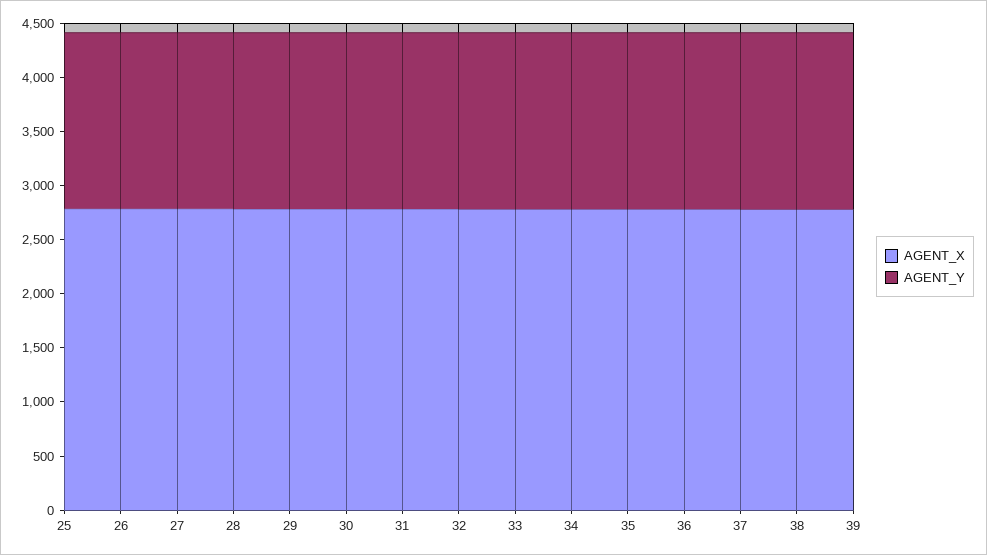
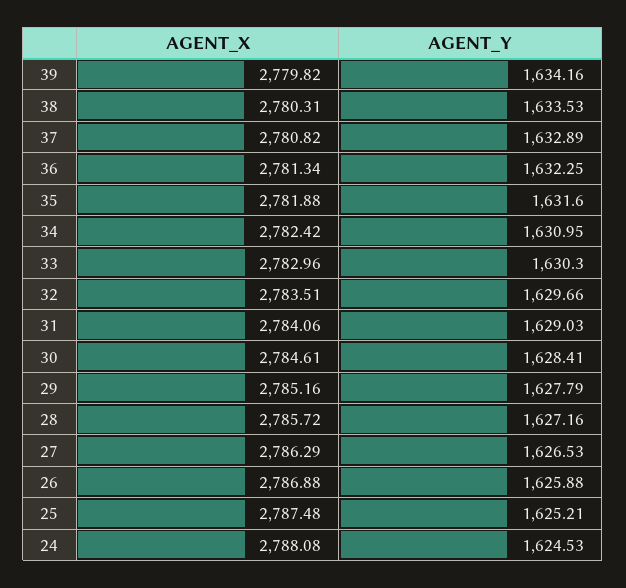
  {
    "AGENT_X": {
      "25": 2787.48,
      "26": 2786.88,
      "27": 2786.29,
      "28": 2785.72,
      "29": 2785.16,
      "30": 2784.61,
      "31": 2784.06,
      "32": 2783.51,
      "33": 2782.96,
      "34": 2782.42,
      "35": 2781.88,
      "36": 2781.34,
      "37": 2780.82,
      "38": 2780.31,
-     "39": 2779.82
+     "39": 2779.82,
+     "24": 2788.08
    },
    "AGENT_Y": {
      "25": 1625.21,
      "26": 1625.88,
      "27": 1626.53,
      "28": 1627.16,
      "29": 1627.79,
      "30": 1628.41,
      "31": 1629.03,
      "32": 1629.66,
      "33": 1630.3,
      "34": 1630.95,
      "35": 1631.6,
      "36": 1632.25,
      "37": 1632.89,
      "38": 1633.53,
-     "39": 1634.16
+     "39": 1634.16,
+     "24": 1624.53
    }
  }

